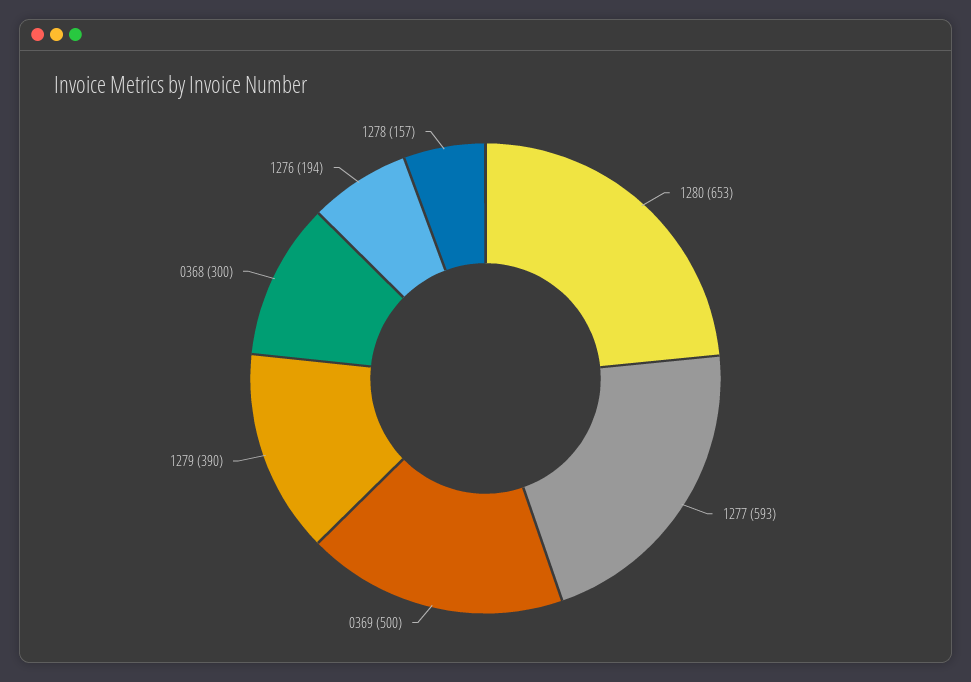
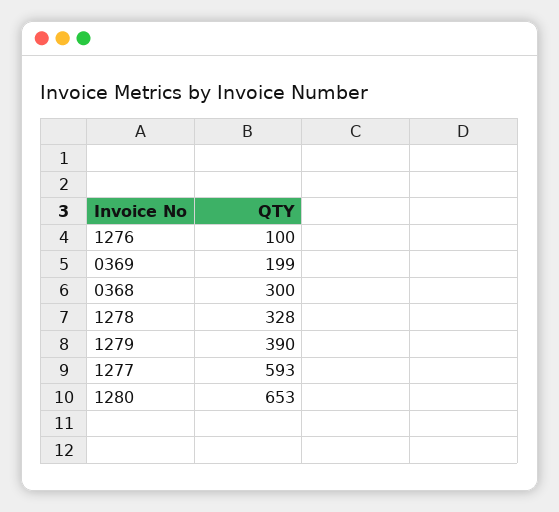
  {
    "1280": 653,
    "1277": 593,
-   "0369": 500,
+   "0369": 199,
    "1279": 390,
    "0368": 300,
-   "1276": 194,
+   "1276": 100,
-   "1278": 157
+   "1278": 328
  }

